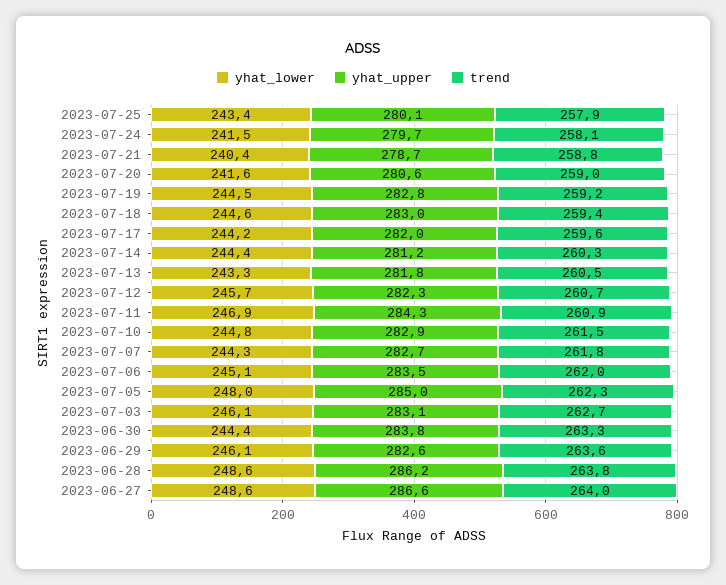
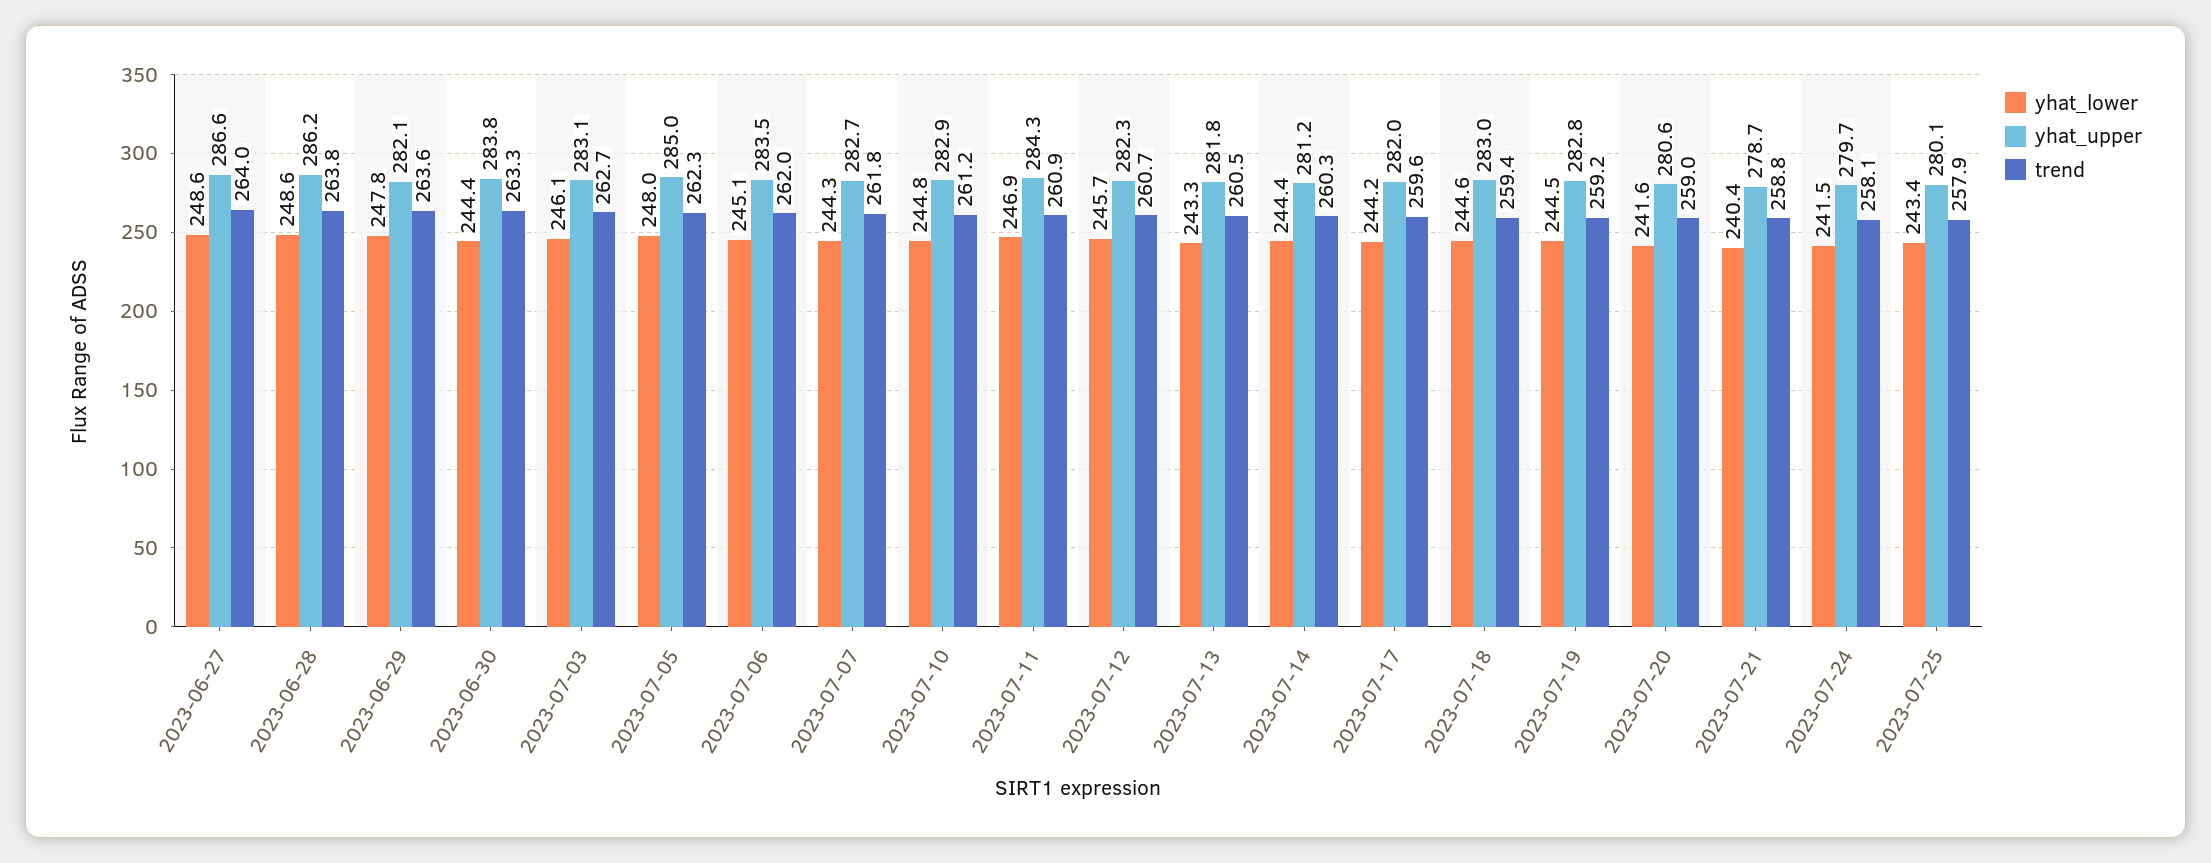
  {
    "yhat_lower": {
      "2023-07-25": 243.4,
      "2023-07-24": 241.5,
      "2023-07-21": 240.4,
      "2023-07-20": 241.6,
      "2023-07-19": 244.5,
      "2023-07-18": 244.6,
      "2023-07-17": 244.2,
      "2023-07-14": 244.4,
      "2023-07-13": 243.3,
      "2023-07-12": 245.7,
      "2023-07-11": 246.9,
      "2023-07-10": 244.8,
      "2023-07-07": 244.3,
      "2023-07-06": 245.1,
      "2023-07-05": 248,
      "2023-07-03": 246.1,
      "2023-06-30": 244.4,
-     "2023-06-29": 246.1,
+     "2023-06-29": 247.8,
      "2023-06-28": 248.6,
      "2023-06-27": 248.6
    },
    "yhat_upper": {
      "2023-07-25": 280.1,
      "2023-07-24": 279.7,
      "2023-07-21": 278.7,
      "2023-07-20": 280.6,
      "2023-07-19": 282.8,
      "2023-07-18": 283,
      "2023-07-17": 282,
      "2023-07-14": 281.2,
      "2023-07-13": 281.8,
      "2023-07-12": 282.3,
      "2023-07-11": 284.3,
      "2023-07-10": 282.9,
      "2023-07-07": 282.7,
      "2023-07-06": 283.5,
      "2023-07-05": 285,
      "2023-07-03": 283.1,
      "2023-06-30": 283.8,
-     "2023-06-29": 282.6,
+     "2023-06-29": 282.1,
      "2023-06-28": 286.2,
      "2023-06-27": 286.6
    },
    "trend": {
      "2023-07-25": 257.9,
      "2023-07-24": 258.1,
      "2023-07-21": 258.8,
      "2023-07-20": 259,
      "2023-07-19": 259.2,
      "2023-07-18": 259.4,
      "2023-07-17": 259.6,
      "2023-07-14": 260.3,
      "2023-07-13": 260.5,
      "2023-07-12": 260.7,
      "2023-07-11": 260.9,
-     "2023-07-10": 261.5,
+     "2023-07-10": 261.2,
      "2023-07-07": 261.8,
      "2023-07-06": 262,
      "2023-07-05": 262.3,
      "2023-07-03": 262.7,
      "2023-06-30": 263.3,
      "2023-06-29": 263.6,
      "2023-06-28": 263.8,
      "2023-06-27": 264
    }
  }

